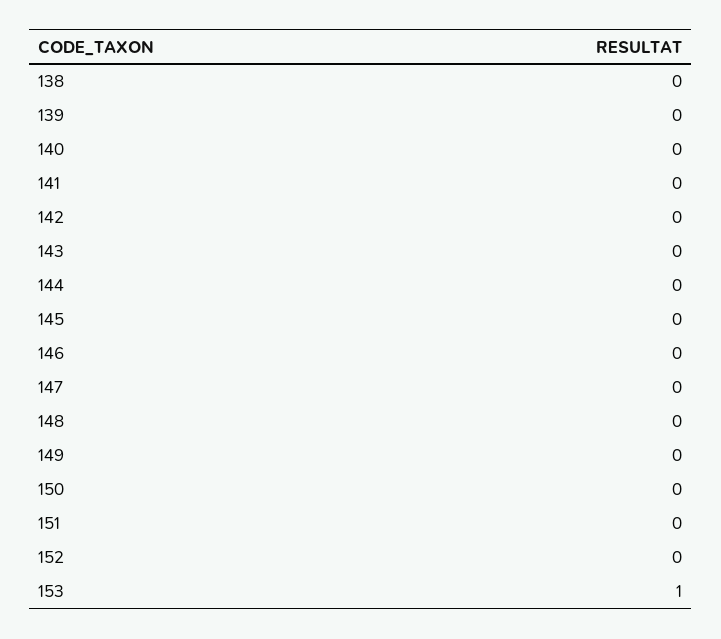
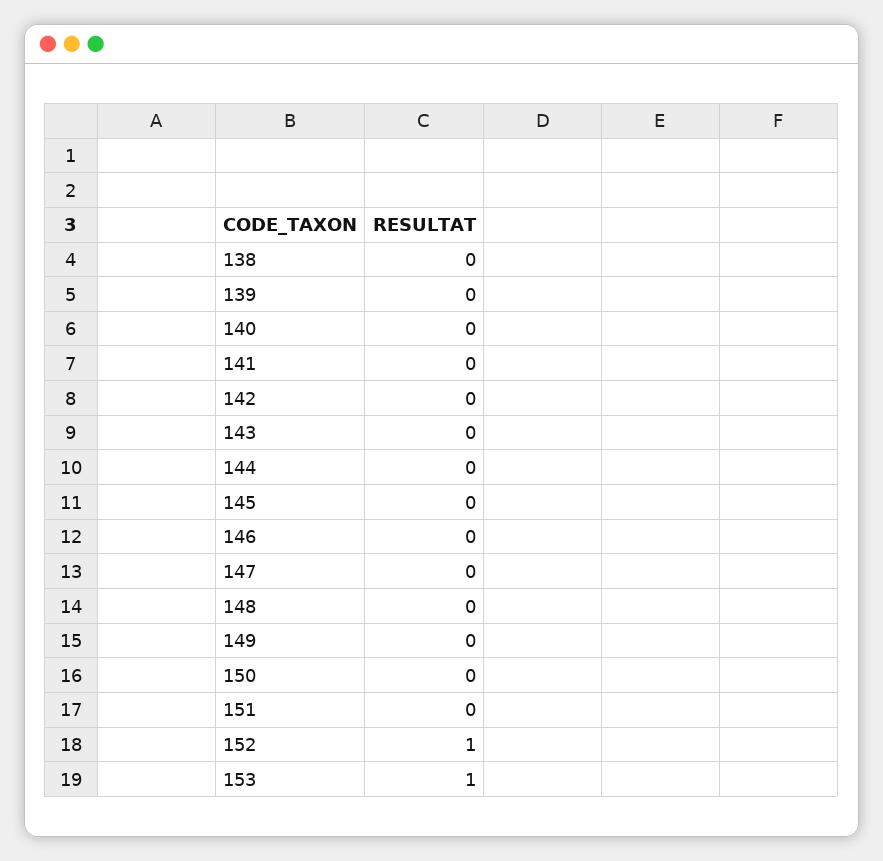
  {
    "138": 0,
    "139": 0,
    "140": 0,
    "141": 0,
    "142": 0,
    "143": 0,
    "144": 0,
    "145": 0,
    "146": 0,
    "147": 0,
    "148": 0,
    "149": 0,
    "150": 0,
    "151": 0,
-   "152": 0,
+   "152": 1,
    "153": 1
  }

